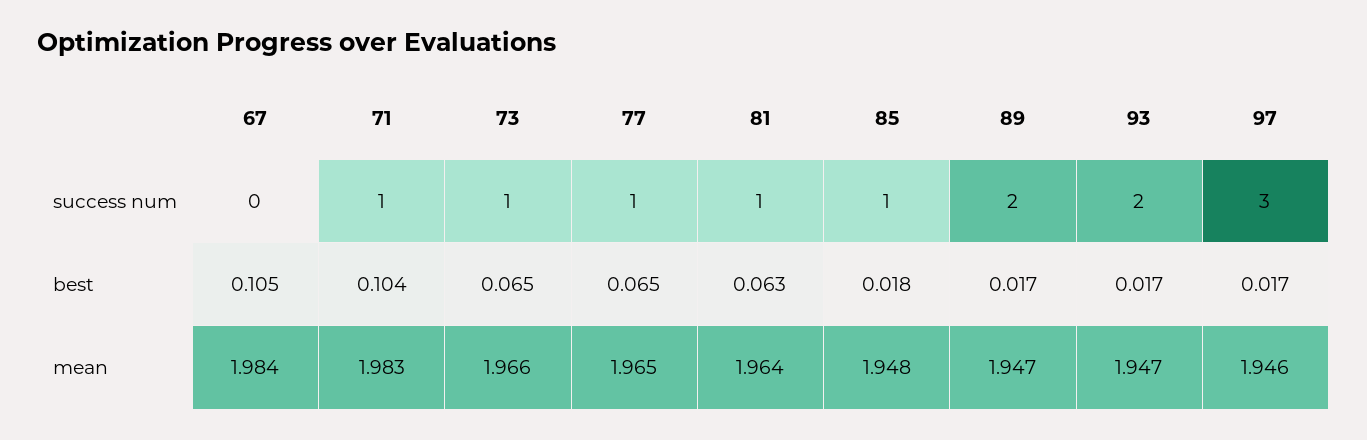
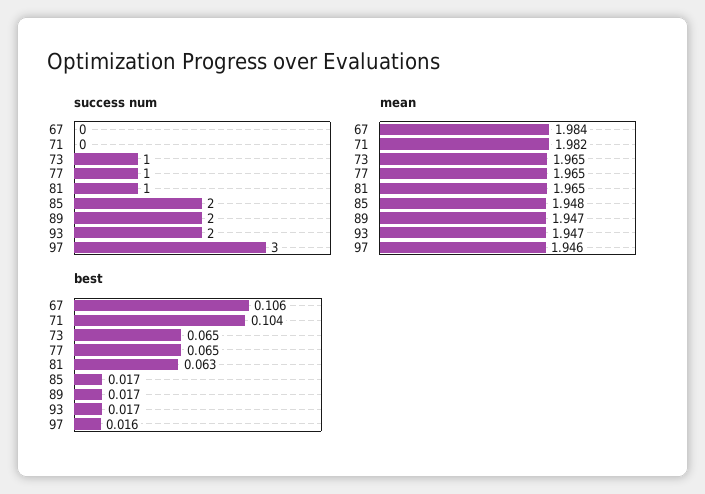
  {
    "success num": {
      "67": 0,
-     "71": 1,
+     "71": 0,
      "73": 1,
      "77": 1,
      "81": 1,
-     "85": 1,
+     "85": 2,
      "89": 2,
      "93": 2,
      "97": 3
    },
    "best": {
-     "67": 0.105,
+     "67": 0.106,
      "71": 0.104,
      "73": 0.065,
      "77": 0.065,
      "81": 0.063,
-     "85": 0.018,
+     "85": 0.017,
      "89": 0.017,
      "93": 0.017,
-     "97": 0.017
+     "97": 0.016
    },
    "mean": {
      "67": 1.984,
-     "71": 1.983,
+     "71": 1.982,
-     "73": 1.966,
+     "73": 1.965,
      "77": 1.965,
-     "81": 1.964,
+     "81": 1.965,
      "85": 1.948,
      "89": 1.947,
      "93": 1.947,
      "97": 1.946
    }
  }

